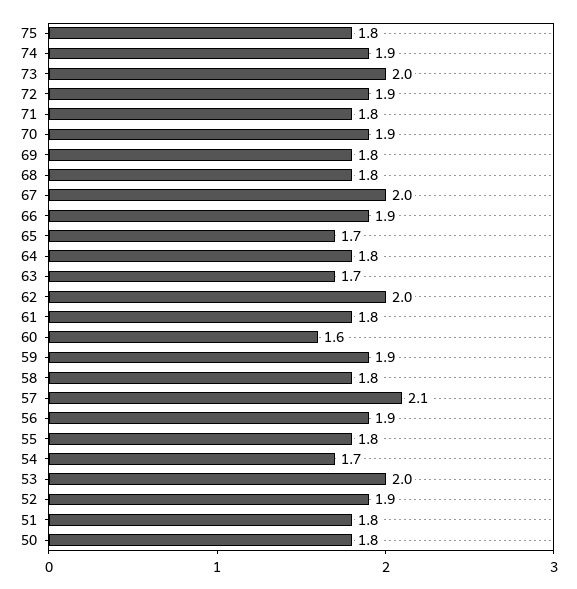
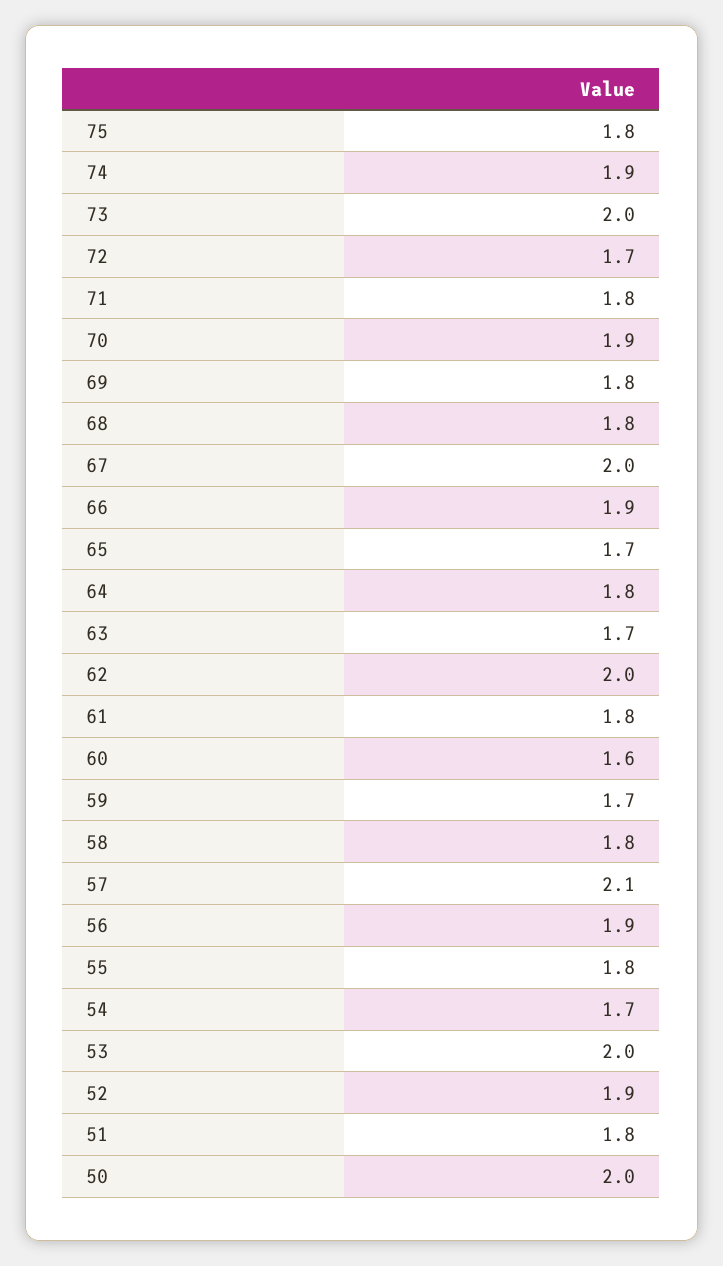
  {
    "75": 1.8,
    "74": 1.9,
    "73": 2,
-   "72": 1.9,
+   "72": 1.7,
    "71": 1.8,
    "70": 1.9,
    "69": 1.8,
    "68": 1.8,
    "67": 2,
    "66": 1.9,
    "65": 1.7,
    "64": 1.8,
    "63": 1.7,
    "62": 2,
    "61": 1.8,
    "60": 1.6,
-   "59": 1.9,
+   "59": 1.7,
    "58": 1.8,
    "57": 2.1,
    "56": 1.9,
    "55": 1.8,
    "54": 1.7,
    "53": 2,
    "52": 1.9,
    "51": 1.8,
-   "50": 1.8
+   "50": 2
  }

